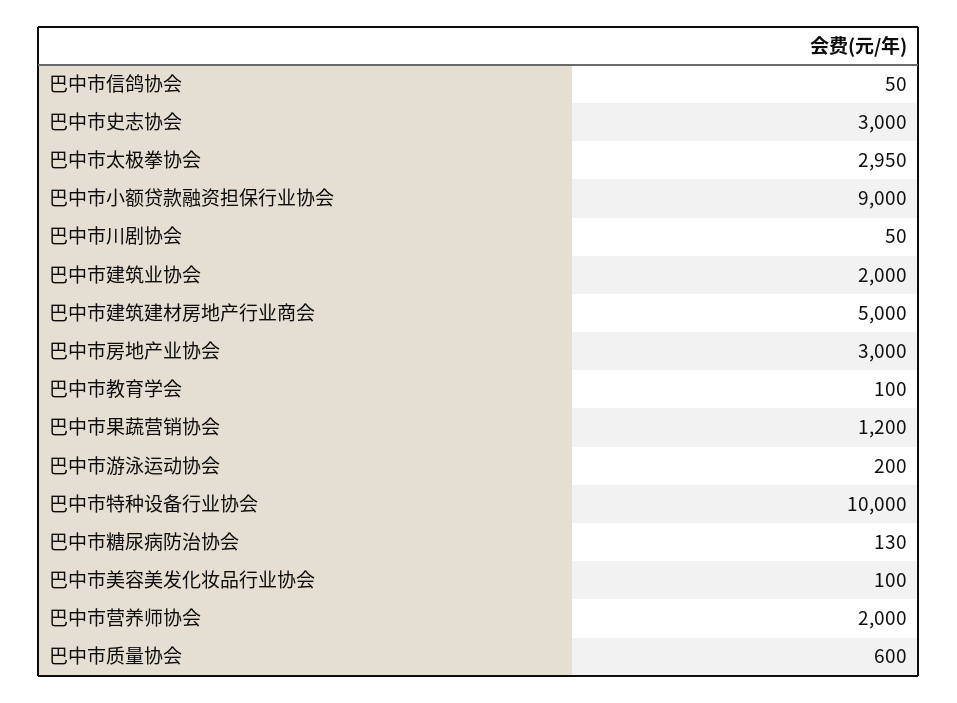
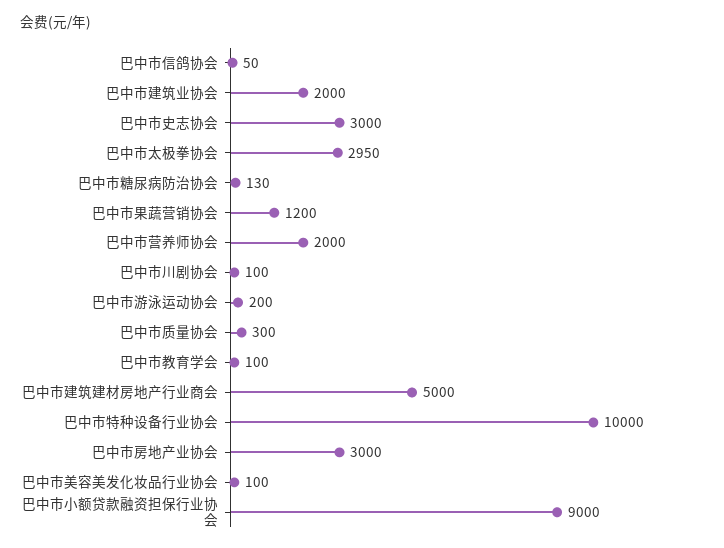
  {
    "巴中市信鸽协会": 50,
    "巴中市史志协会": 3000,
    "巴中市太极拳协会": 2950,
    "巴中市小额贷款融资担保行业协会": 9000,
-   "巴中市川剧协会": 50,
+   "巴中市川剧协会": 100,
    "巴中市建筑业协会": 2000,
    "巴中市建筑建材房地产行业商会": 5000,
    "巴中市房地产业协会": 3000,
    "巴中市教育学会": 100,
    "巴中市果蔬营销协会": 1200,
    "巴中市游泳运动协会": 200,
    "巴中市特种设备行业协会": 10000,
    "巴中市糖尿病防治协会": 130,
    "巴中市美容美发化妆品行业协会": 100,
    "巴中市营养师协会": 2000,
-   "巴中市质量协会": 600
+   "巴中市质量协会": 300
  }

